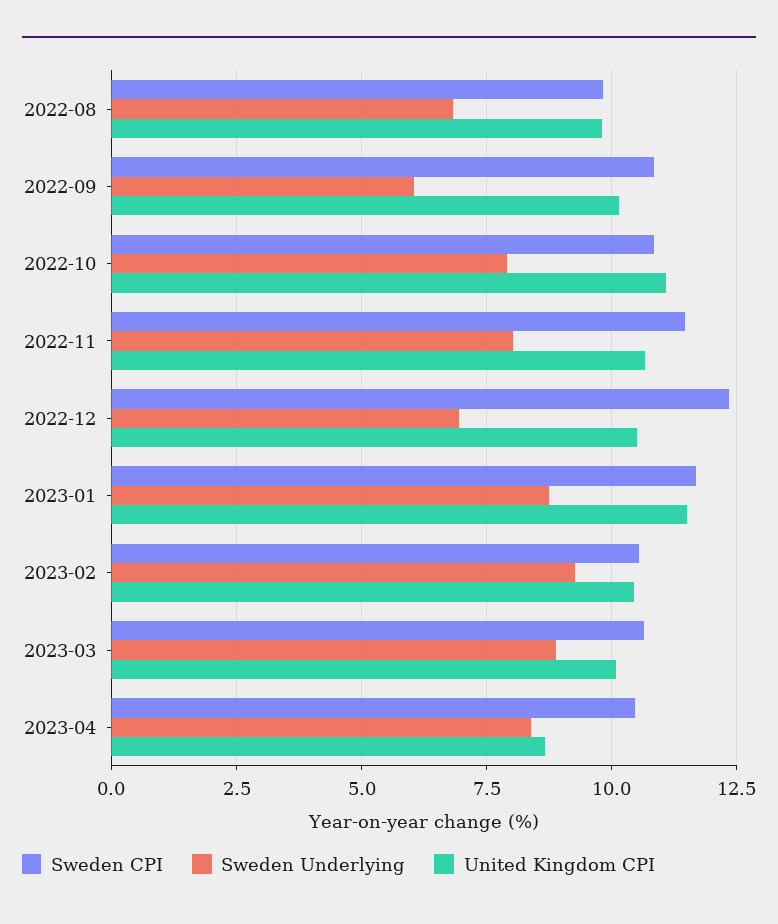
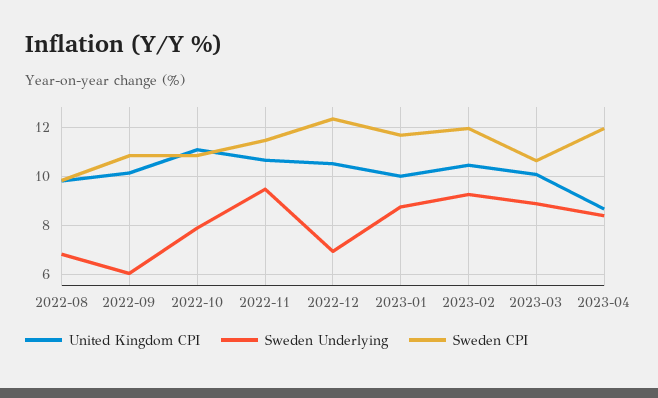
  {
    "Sweden CPI": {
      "2022-08": 9.75,
      "2022-09": 10.75,
      "2022-10": 10.75,
      "2022-11": 11.5,
      "2022-12": 12.25,
      "2023-01": 11.75,
-     "2023-02": 10.5,
+     "2023-02": 12,
      "2023-03": 10.75,
-     "2023-04": 10.5
+     "2023-04": 12
    },
    "Sweden Underlying": {
      "2022-08": 6.75,
      "2022-09": 6,
      "2022-10": 8,
-     "2022-11": 8,
+     "2022-11": 9.5,
      "2022-12": 7,
      "2023-01": 8.75,
      "2023-02": 9.25,
      "2023-03": 9,
      "2023-04": 8.5
    },
    "United Kingdom CPI": {
      "2022-08": 9.75,
      "2022-09": 10.25,
      "2022-10": 11,
      "2022-11": 10.75,
      "2022-12": 10.5,
-     "2023-01": 11.5,
+     "2023-01": 10,
      "2023-02": 10.5,
      "2023-03": 10,
      "2023-04": 8.75
    }
  }

